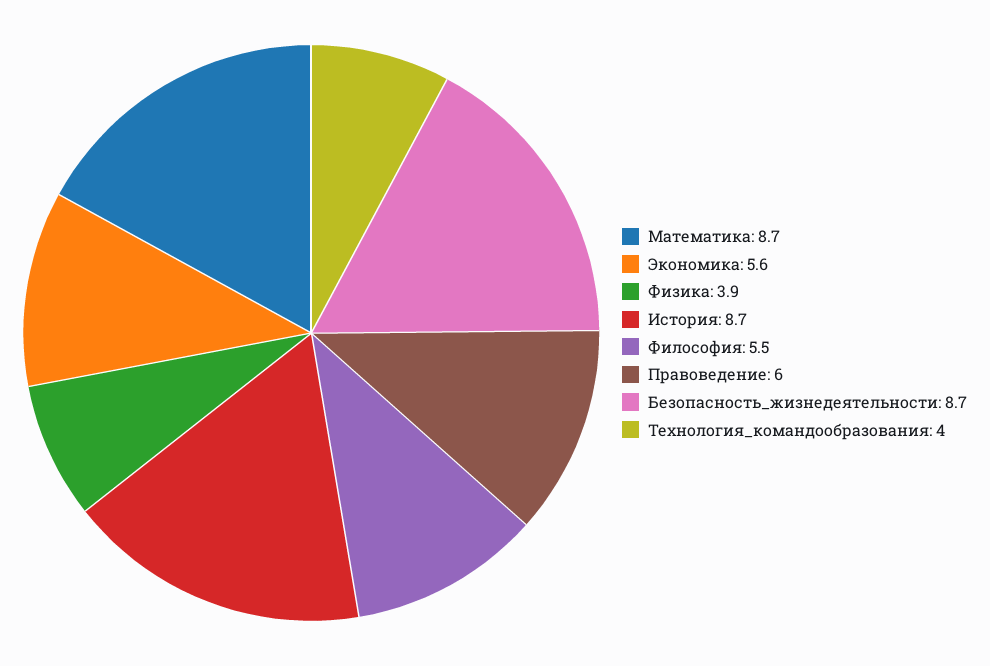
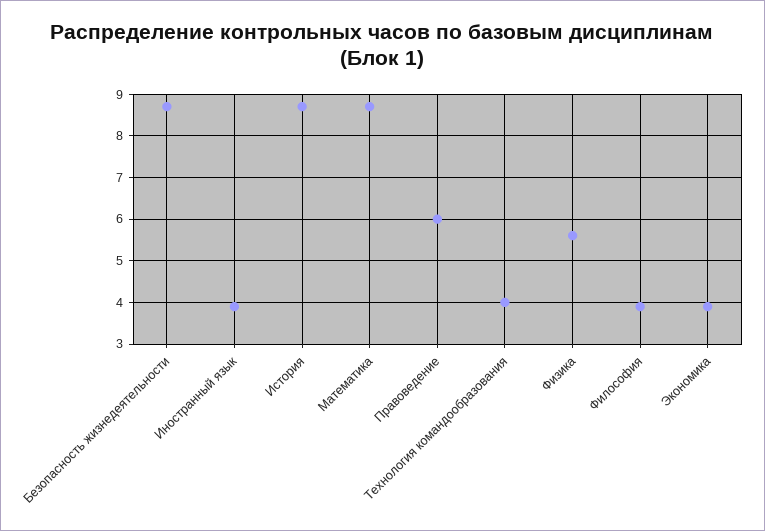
  {
    "Математика": 8.7,
-   "Экономика": 5.6,
+   "Экономика": 4,
-   "Физика": 3.9,
+   "Физика": 5.5,
    "История": 8.7,
-   "Философия": 5.5,
+   "Философия": 4,
    "Правоведение": 6,
    "Безопасность_жизнедеятельности": 8.7,
-   "Технология_командообразования": 4
+   "Технология_командообразования": 4,
+   "Иностранный язык": 4
  }

